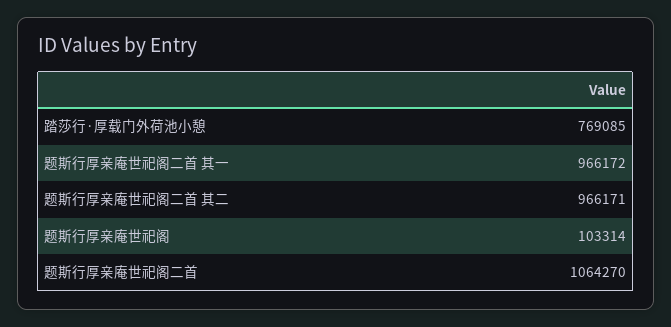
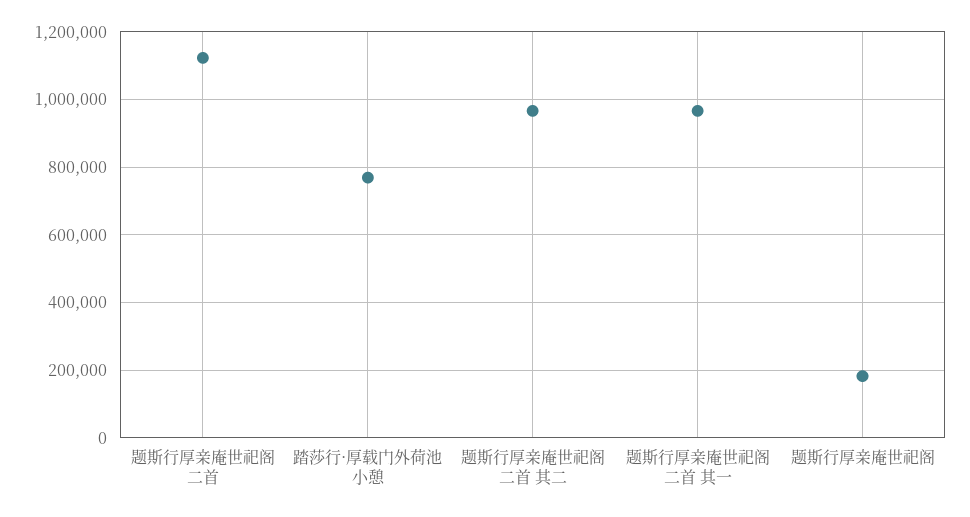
  {
    "踏莎行·厚载门外荷池小憩": 769085,
    "题斯行厚亲庵世祀阁二首 其一": 966172,
    "题斯行厚亲庵世祀阁二首 其二": 966171,
-   "题斯行厚亲庵世祀阁": 103314,
+   "题斯行厚亲庵世祀阁": 180000,
-   "题斯行厚亲庵世祀阁二首": 1064270
+   "题斯行厚亲庵世祀阁二首": 1120000
  }

